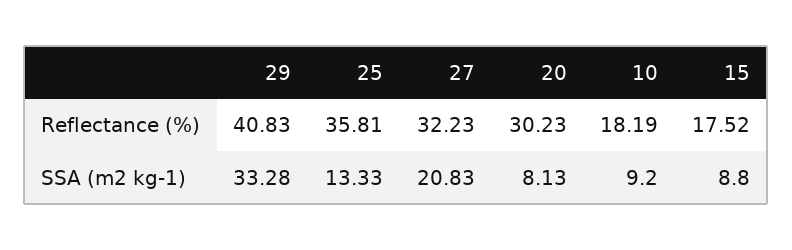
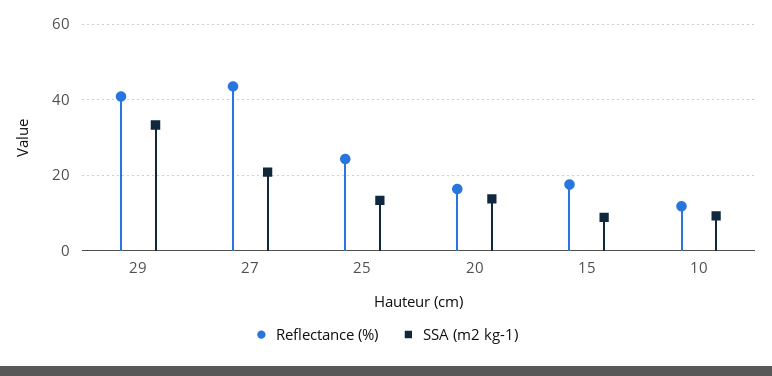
  {
    "Reflectance (%)": {
      "29": 40.83,
-     "25": 35.81,
+     "25": 24,
-     "27": 32.23,
+     "27": 44,
-     "20": 30.23,
+     "20": 16,
-     "10": 18.19,
+     "10": 12,
      "15": 17.52
    },
    "SSA (m2 kg-1)": {
      "29": 33.28,
      "25": 13.33,
      "27": 20.83,
-     "20": 8.13,
+     "20": 14,
      "10": 9.2,
      "15": 8.8
    }
  }

